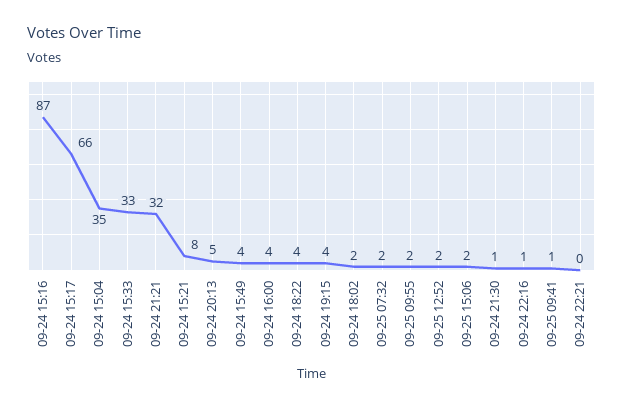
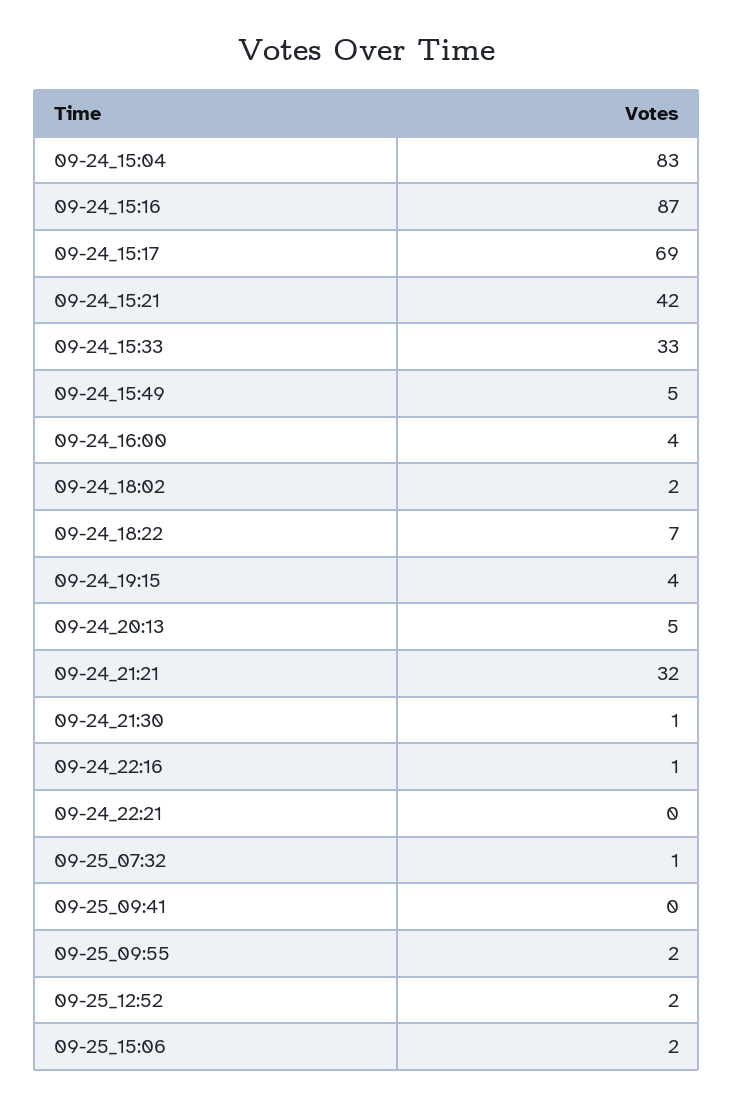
  {
    "09-24 15:16": 87,
-   "09-24 15:17": 66,
+   "09-24 15:17": 69,
-   "09-24 15:04": 35,
+   "09-24 15:04": 83,
    "09-24 15:33": 33,
    "09-24 21:21": 32,
-   "09-24 15:21": 8,
+   "09-24 15:21": 42,
    "09-24 20:13": 5,
-   "09-24 15:49": 4,
+   "09-24 15:49": 5,
    "09-24 16:00": 4,
-   "09-24 18:22": 4,
+   "09-24 18:22": 7,
    "09-24 19:15": 4,
    "09-24 18:02": 2,
-   "09-25 07:32": 2,
+   "09-25 07:32": 1,
    "09-25 09:55": 2,
    "09-25 12:52": 2,
    "09-25 15:06": 2,
    "09-24 21:30": 1,
    "09-24 22:16": 1,
-   "09-25 09:41": 1,
+   "09-25 09:41": 0,
    "09-24 22:21": 0
  }

